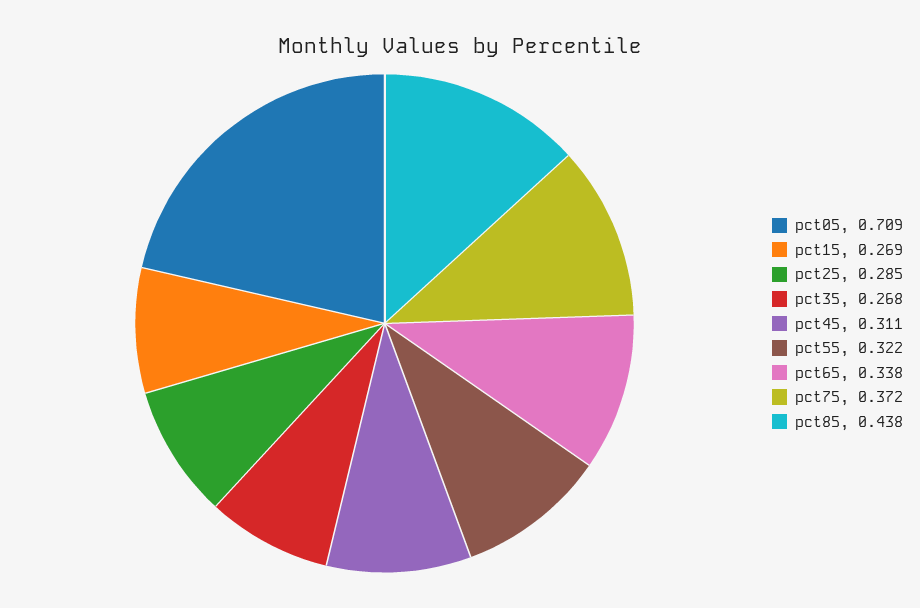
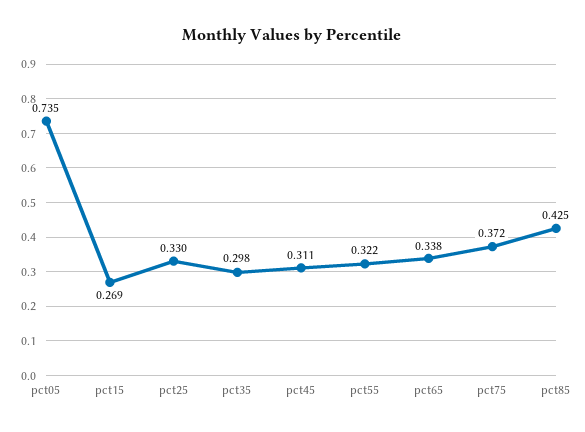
  {
-   "pct05": 0.709,
+   "pct05": 0.735,
    "pct15": 0.269,
-   "pct25": 0.285,
+   "pct25": 0.33,
-   "pct35": 0.268,
+   "pct35": 0.298,
    "pct45": 0.311,
    "pct55": 0.322,
    "pct65": 0.338,
    "pct75": 0.372,
-   "pct85": 0.438
+   "pct85": 0.425
  }

